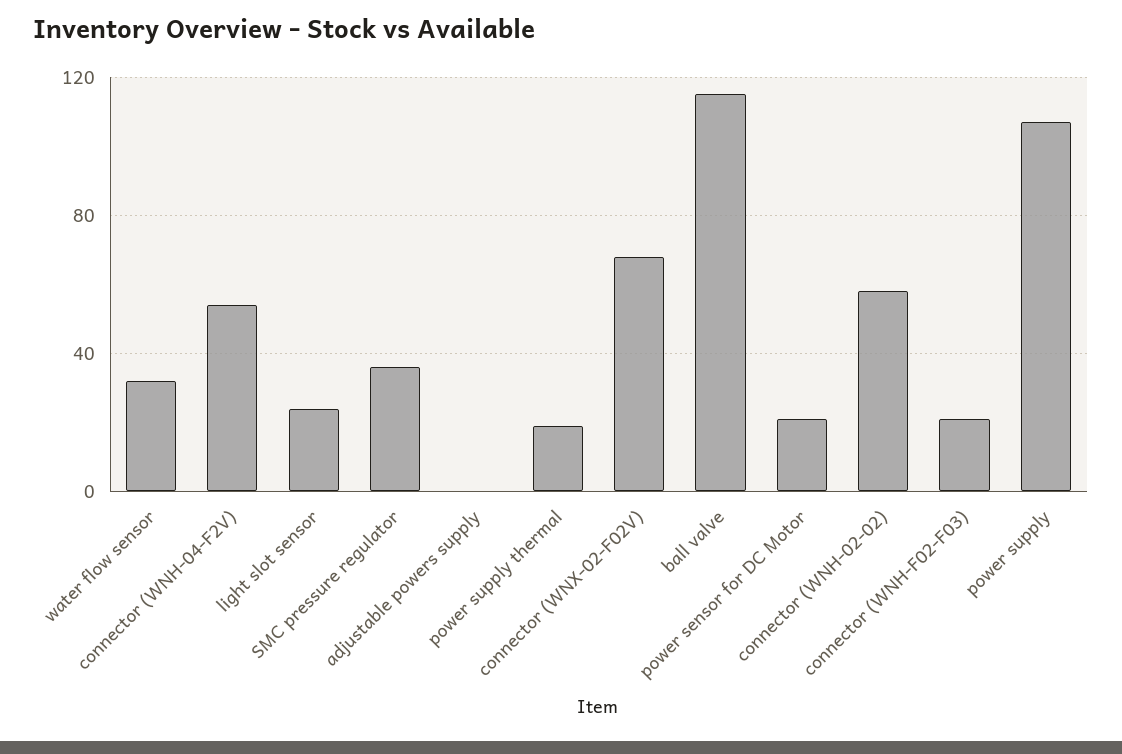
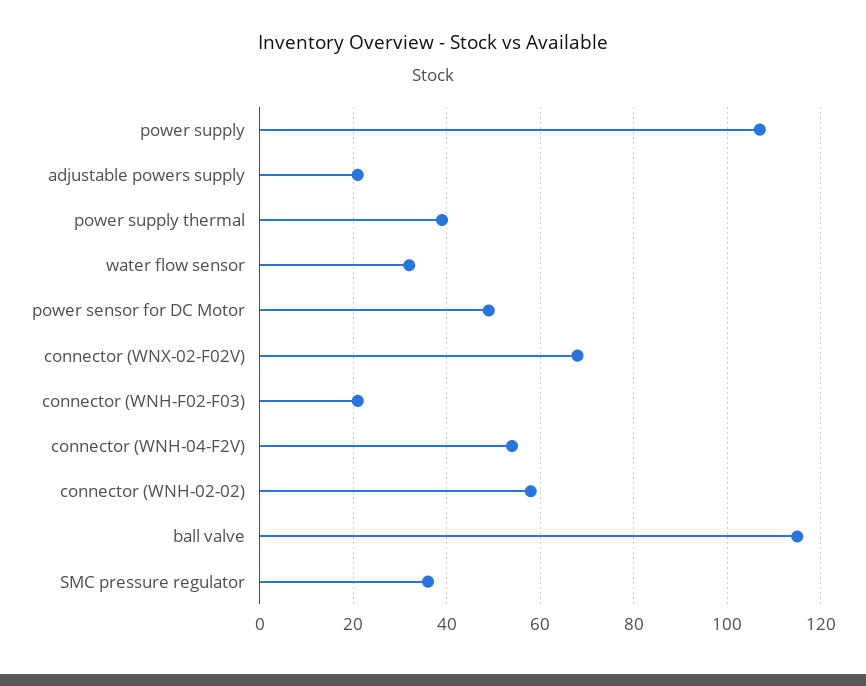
  {
    "water flow sensor": 30,
    "connector (WNH-04-F2V)": 55,
-   "light slot sensor": 25,
    "SMC pressure regulator": 35,
-   "adjustable powers supply": 0,
+   "adjustable powers supply": 20,
-   "power supply thermal": 20,
+   "power supply thermal": 40,
    "connector (WNX-02-F02V)": 70,
    "ball valve": 115,
-   "power sensor for DC Motor": 20,
+   "power sensor for DC Motor": 50,
    "connector (WNH-02-02)": 60,
    "connector (WNH-F02-F03)": 20,
    "power supply": 105
  }

